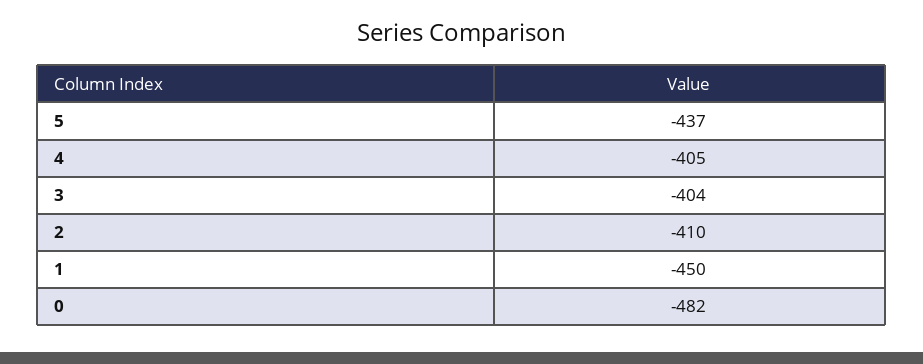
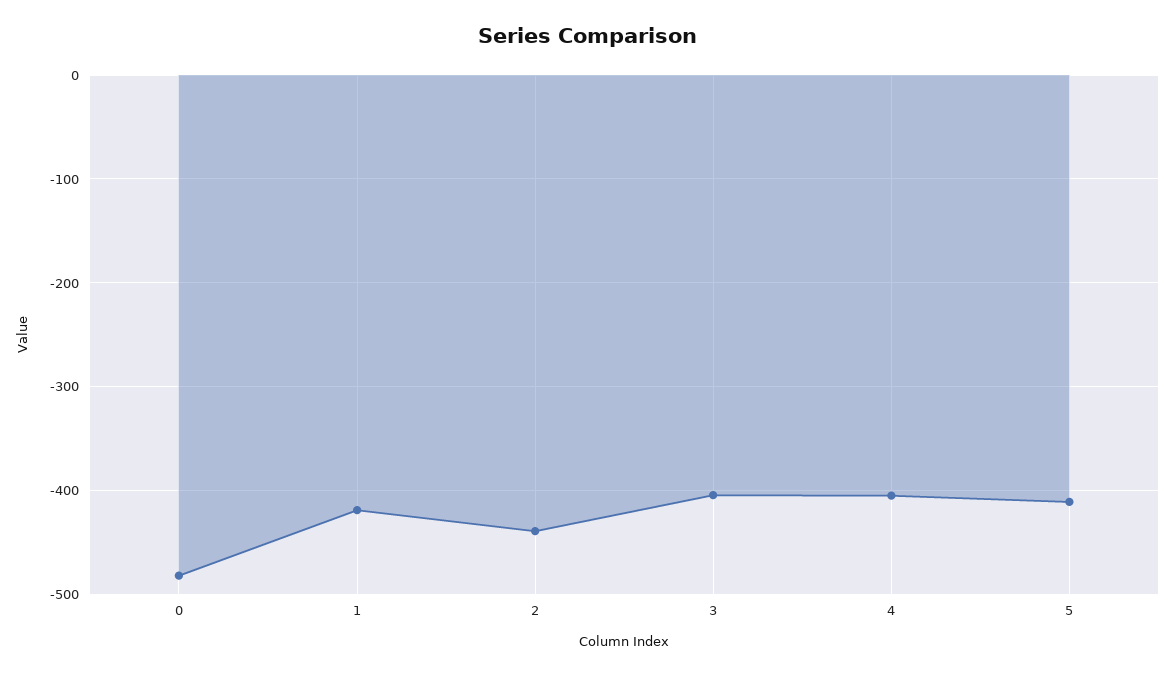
  {
-   "5": -437,
+   "5": -410,
    "4": -405,
    "3": -404,
-   "2": -410,
+   "2": -440,
-   "1": -450,
+   "1": -420,
    "0": -482
  }

